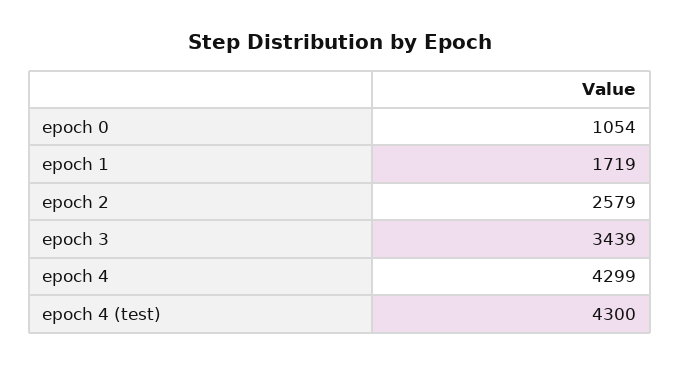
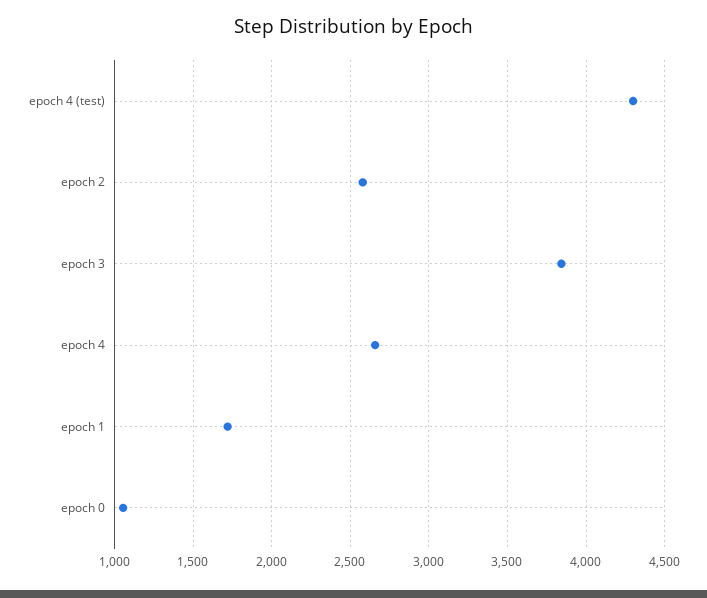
  {
    "epoch 0": 1054,
    "epoch 1": 1719,
    "epoch 2": 2579,
-   "epoch 3": 3439,
+   "epoch 3": 3850,
-   "epoch 4": 4299,
+   "epoch 4": 2650,
    "epoch 4 (test)": 4300
  }

